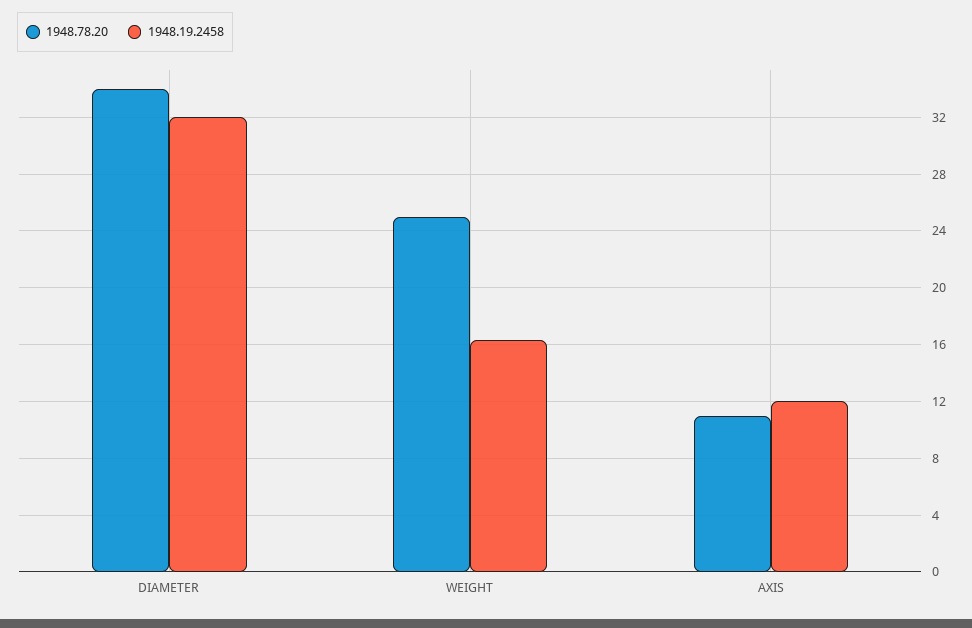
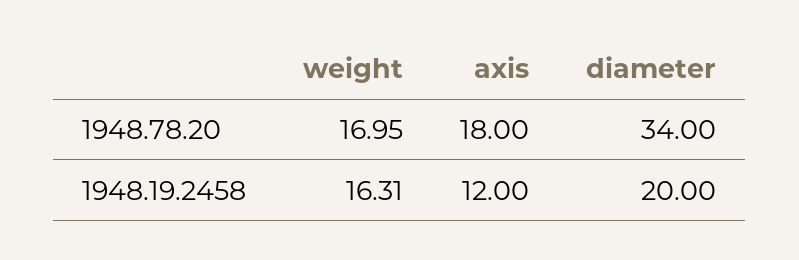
  {
    "1948.78.20": {
      "DIAMETER": 34,
-     "WEIGHT": 25,
+     "WEIGHT": 16.95,
-     "AXIS": 11
+     "AXIS": 18
    },
    "1948.19.2458": {
-     "DIAMETER": 32,
+     "DIAMETER": 20,
      "WEIGHT": 16.31,
      "AXIS": 12
    }
  }

